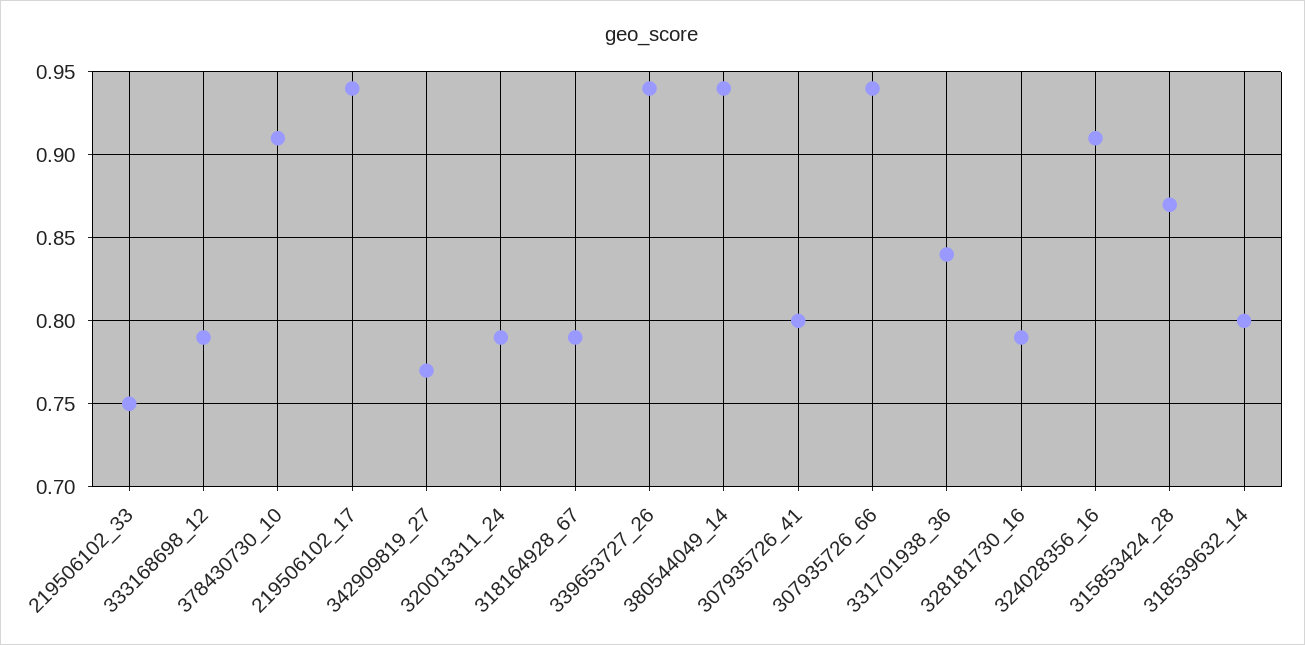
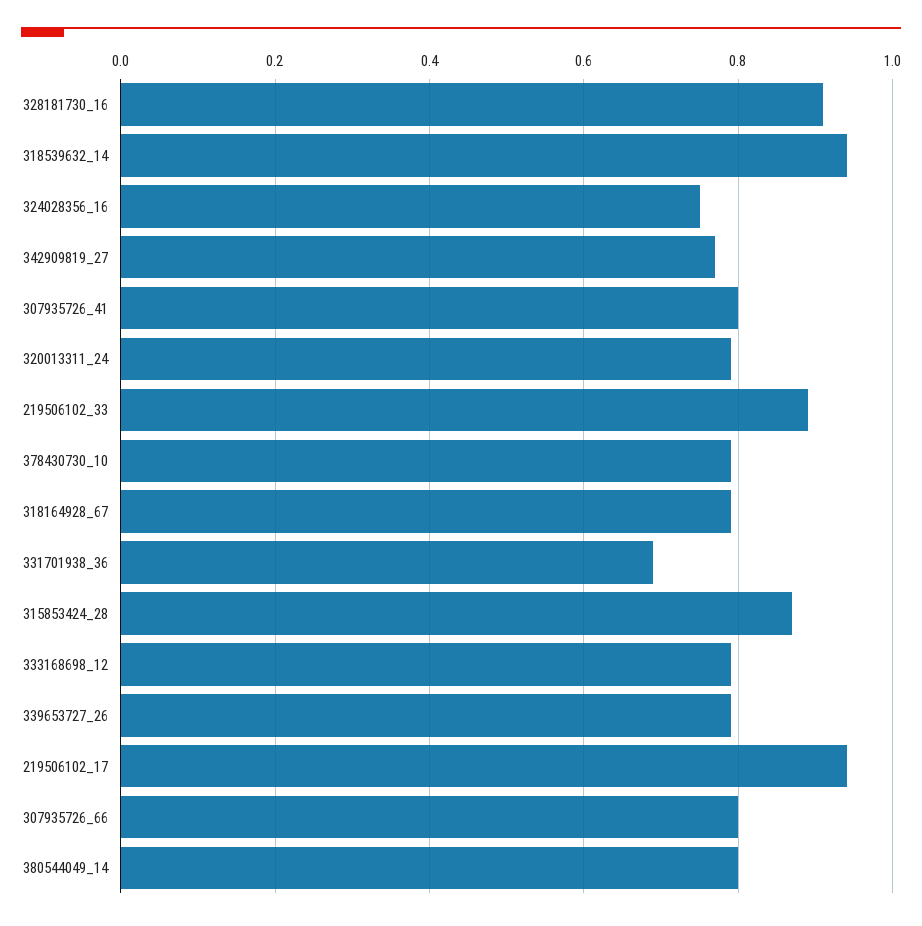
  {
-   "219506102_33": 0.75,
+   "219506102_33": 0.9,
    "333168698_12": 0.79,
-   "378430730_10": 0.91,
+   "378430730_10": 0.8,
    "219506102_17": 0.94,
    "342909819_27": 0.77,
    "320013311_24": 0.79,
    "318164928_67": 0.79,
-   "339653727_26": 0.94,
+   "339653727_26": 0.8,
-   "380544049_14": 0.94,
+   "380544049_14": 0.8,
    "307935726_41": 0.8,
-   "307935726_66": 0.94,
+   "307935726_66": 0.8,
-   "331701938_36": 0.84,
+   "331701938_36": 0.7,
-   "328181730_16": 0.79,
+   "328181730_16": 0.9,
-   "324028356_16": 0.91,
+   "324028356_16": 0.75,
    "315853424_28": 0.87,
-   "318539632_14": 0.8
+   "318539632_14": 0.95
  }

